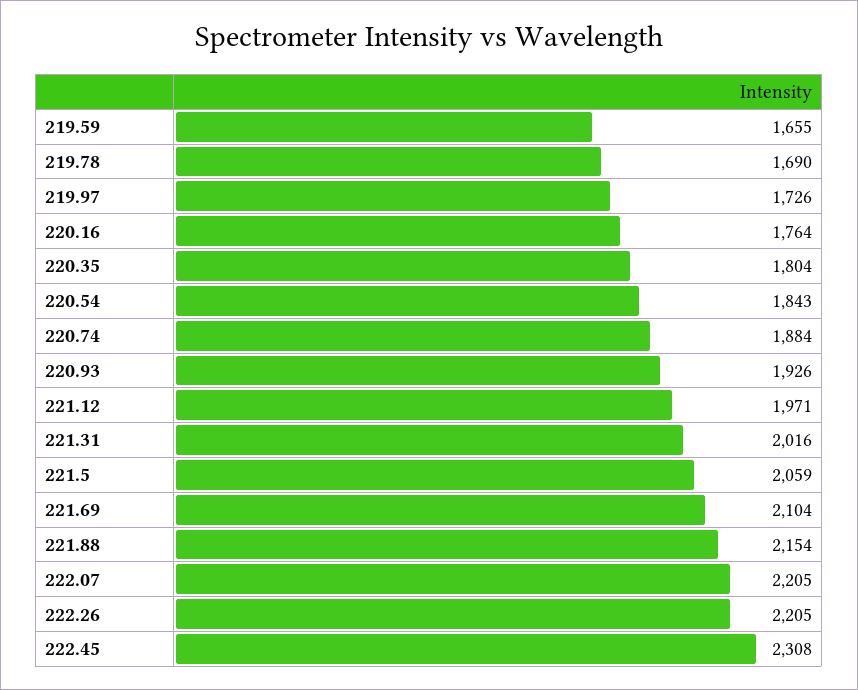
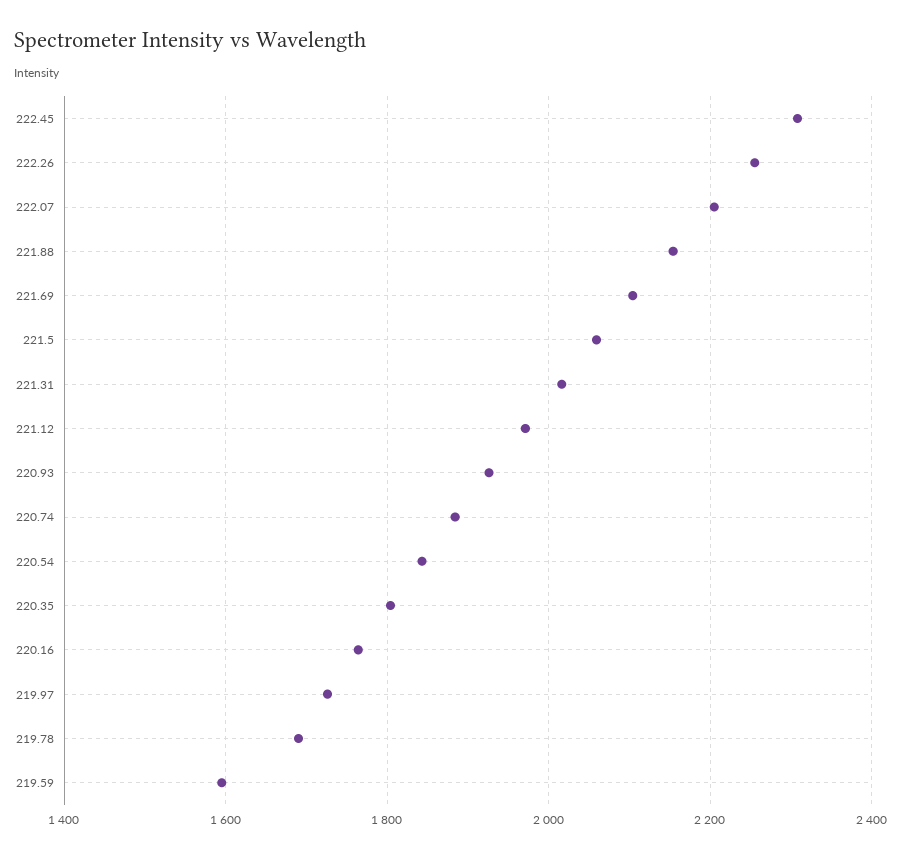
  {
-   "219.59": 1655,
+   "219.59": 1600,
    "219.78": 1690,
    "219.97": 1726,
    "220.16": 1764,
    "220.35": 1804,
    "220.54": 1843,
    "220.74": 1884,
    "220.93": 1926,
    "221.12": 1971,
    "221.31": 2016,
    "221.5": 2059,
    "221.69": 2104,
    "221.88": 2154,
    "222.07": 2205,
-   "222.26": 2205,
+   "222.26": 2260,
    "222.45": 2308
  }

